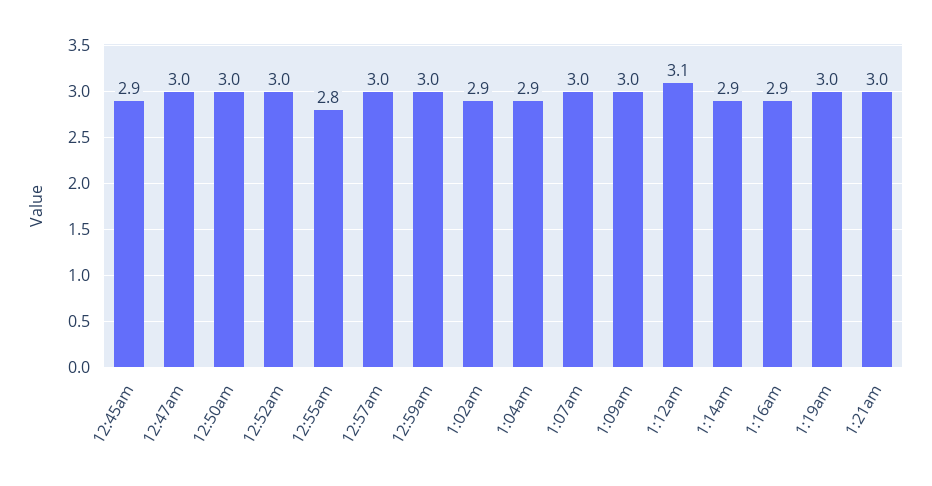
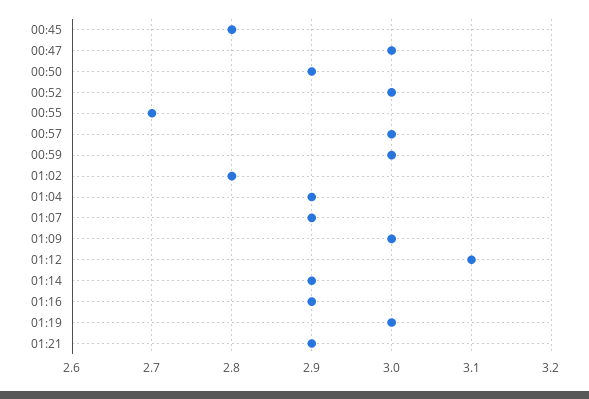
  {
-   "12:45am": 2.9,
+   "12:45am": 2.8,
    "12:47am": 3,
-   "12:50am": 3,
+   "12:50am": 2.9,
    "12:52am": 3,
-   "12:55am": 2.8,
+   "12:55am": 2.7,
    "12:57am": 3,
    "12:59am": 3,
-   "1:02am": 2.9,
+   "1:02am": 2.8,
    "1:04am": 2.9,
-   "1:07am": 3,
+   "1:07am": 2.9,
    "1:09am": 3,
    "1:12am": 3.1,
    "1:14am": 2.9,
    "1:16am": 2.9,
    "1:19am": 3,
-   "1:21am": 3
+   "1:21am": 2.9
  }

